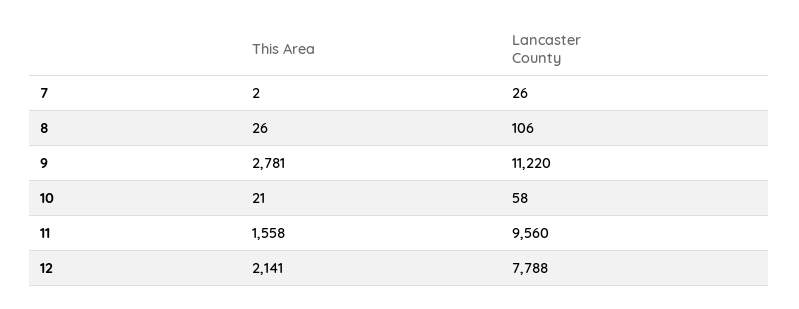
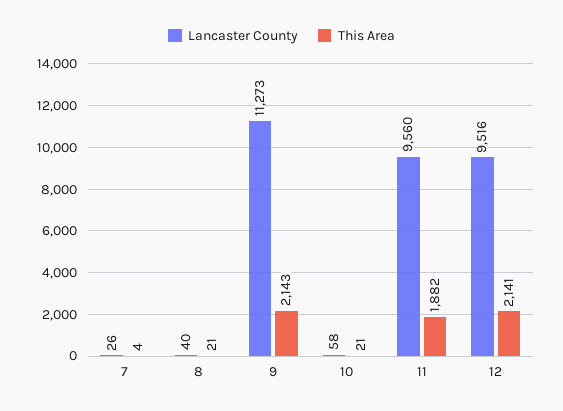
  {
    "This Area": {
-     "7": 2,
+     "7": 4,
-     "8": 26,
+     "8": 21,
-     "9": 2781,
+     "9": 2143,
      "10": 21,
-     "11": 1558,
+     "11": 1882,
      "12": 2141
    },
    "Lancaster County": {
      "7": 26,
-     "8": 106,
+     "8": 40,
-     "9": 11220,
+     "9": 11273,
      "10": 58,
      "11": 9560,
-     "12": 7788
+     "12": 9516
    }
  }

